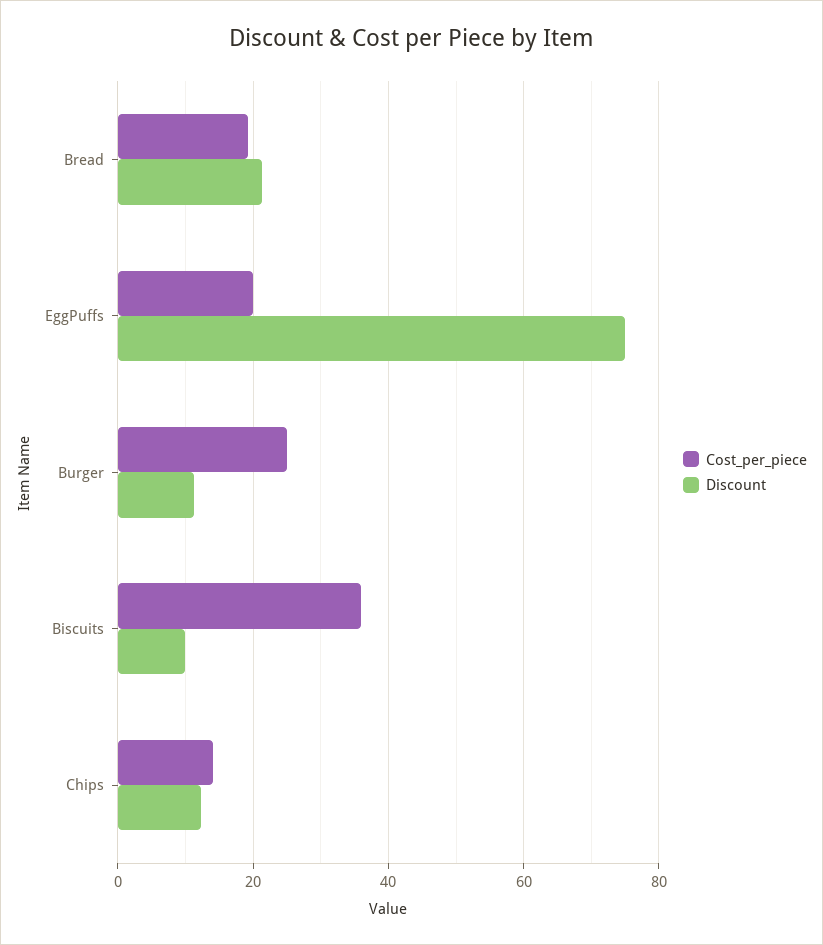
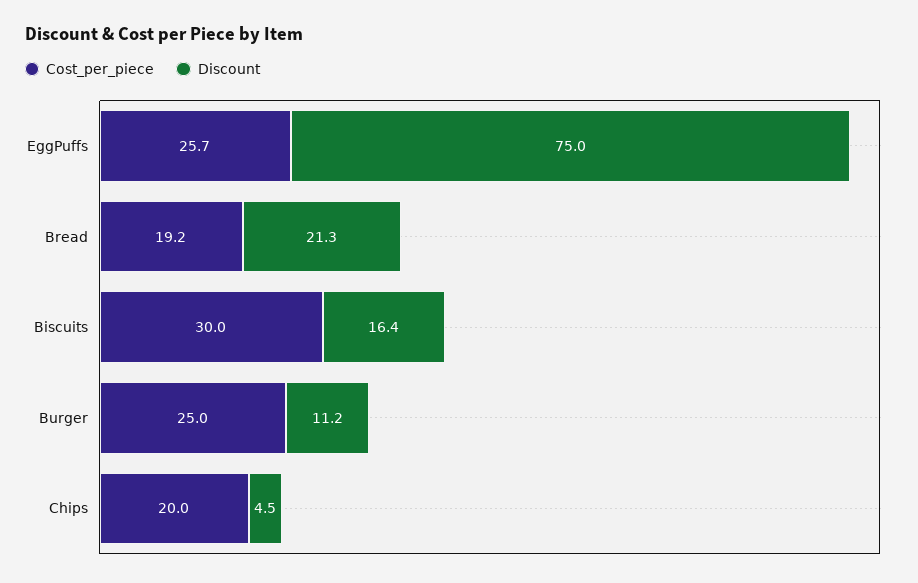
  {
    "Cost_per_piece": {
      "Bread": 19.2,
-     "EggPuffs": 20,
+     "EggPuffs": 25.7,
      "Burger": 25,
-     "Biscuits": 36,
+     "Biscuits": 30,
-     "Chips": 14
+     "Chips": 20
    },
    "Discount": {
      "Bread": 21.3,
      "EggPuffs": 75,
      "Burger": 11.2,
-     "Biscuits": 10,
+     "Biscuits": 16.4,
-     "Chips": 12
+     "Chips": 4.5
    }
  }

